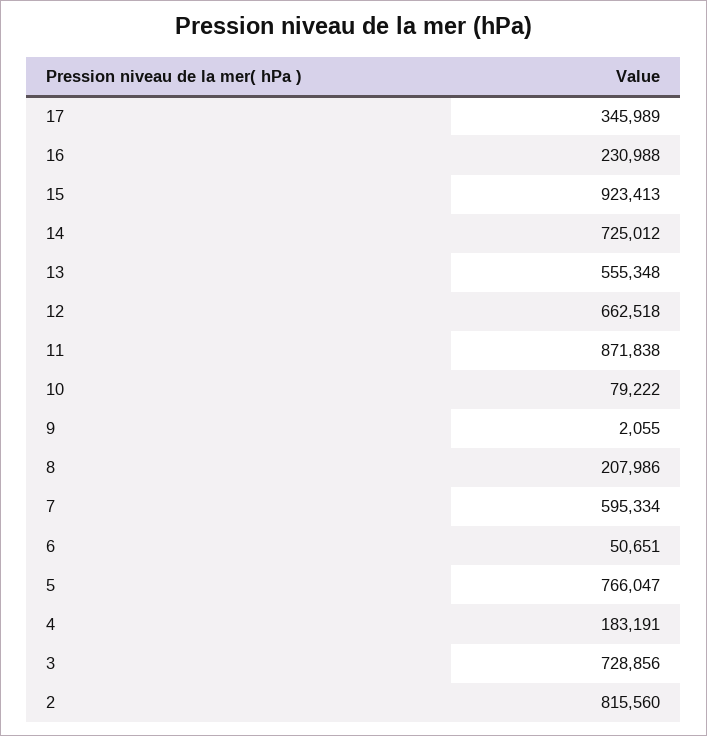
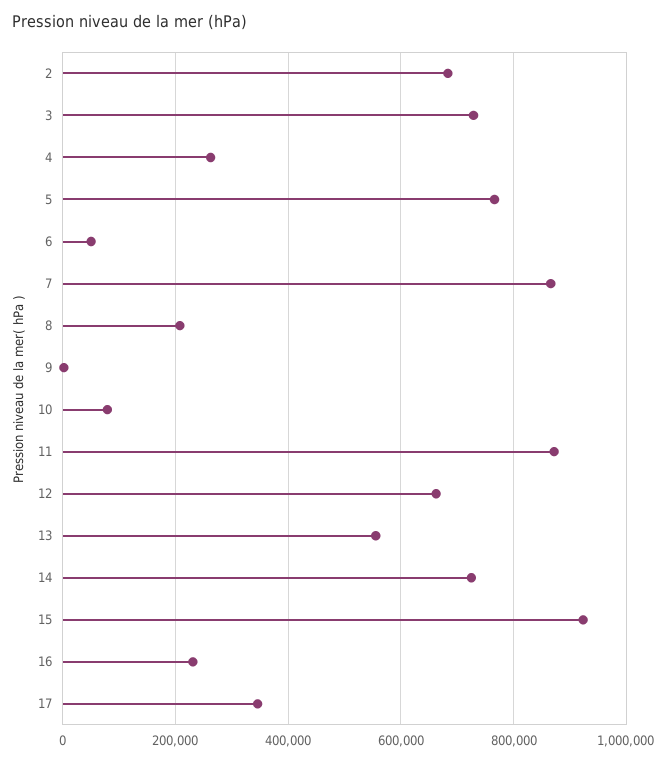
  {
    "17": 345989,
    "16": 230988,
    "15": 923413,
    "14": 725012,
    "13": 555348,
    "12": 662518,
    "11": 871838,
    "10": 79222,
    "9": 2055,
    "8": 207986,
-   "7": 595334,
+   "7": 860000,
    "6": 50651,
    "5": 766047,
-   "4": 183191,
+   "4": 260000,
    "3": 728856,
-   "2": 815560
+   "2": 680000
  }

